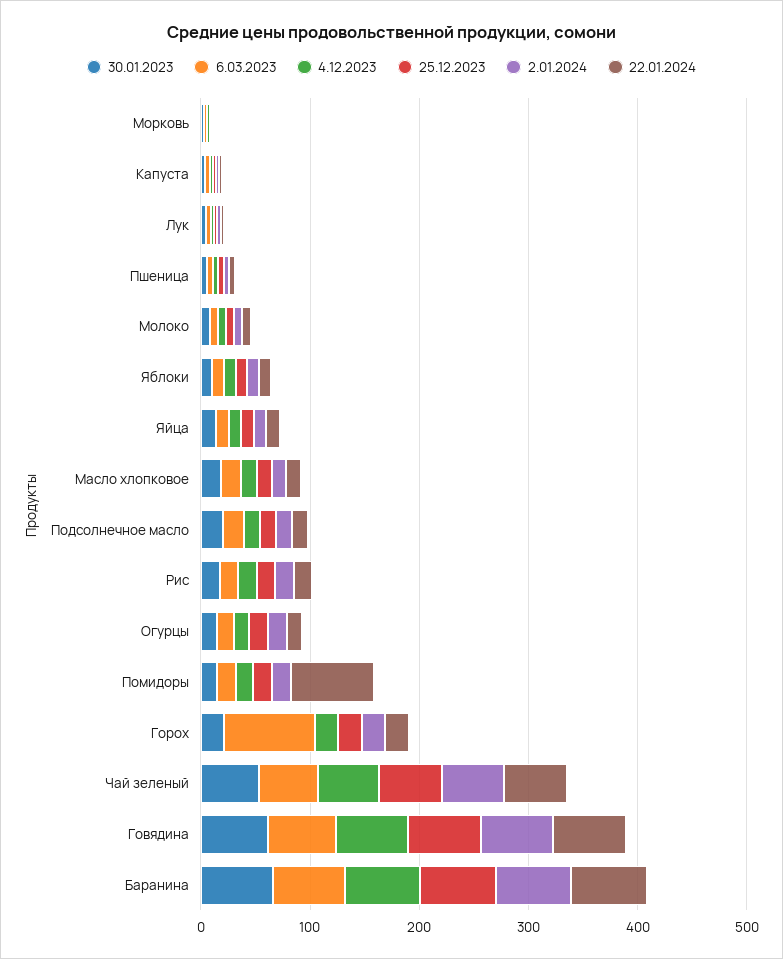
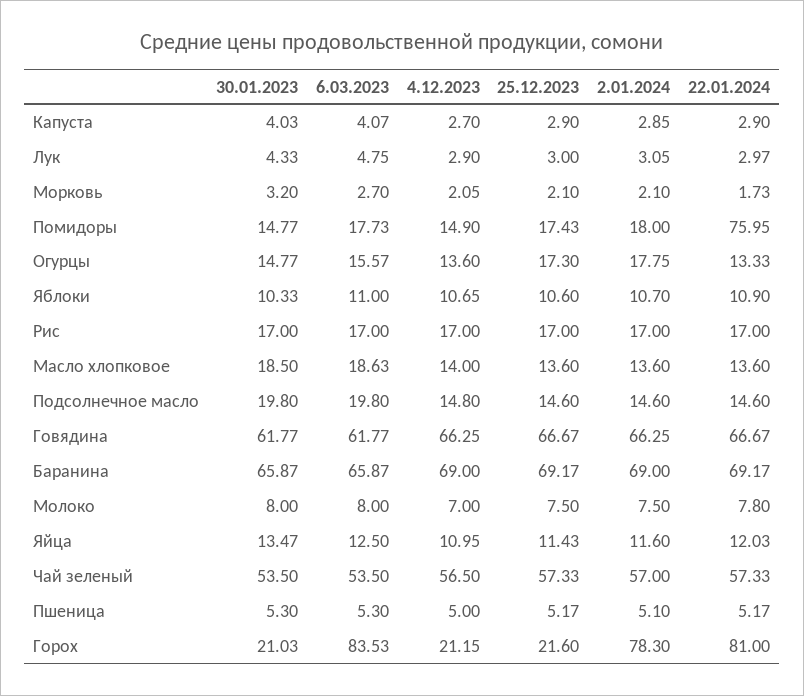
  {
    "30.01.2023": {
      "Морковь": 3.2,
      "Капуста": 4.03,
      "Лук": 4.33,
      "Пшеница": 5.3,
      "Молоко": 8,
      "Яблоки": 10.33,
      "Яйца": 13.47,
      "Масло хлопковое": 18.5,
      "Подсолнечное масло": 19.8,
      "Рис": 17,
      "Огурцы": 14.77,
      "Помидоры": 14.77,
      "Горох": 21.03,
      "Чай зеленый": 53.5,
      "Говядина": 61.77,
      "Баранина": 65.87
    },
    "6.03.2023": {
      "Морковь": 2.7,
      "Капуста": 4.07,
      "Лук": 4.75,
      "Пшеница": 5.3,
      "Молоко": 8,
      "Яблоки": 11,
      "Яйца": 12.5,
      "Масло хлопковое": 18.63,
      "Подсолнечное масло": 19.8,
      "Рис": 17,
      "Огурцы": 15.57,
      "Помидоры": 17.73,
      "Горох": 83.53,
      "Чай зеленый": 53.5,
      "Говядина": 61.77,
      "Баранина": 65.87
    },
    "4.12.2023": {
      "Морковь": 2.05,
      "Капуста": 2.7,
      "Лук": 2.9,
      "Пшеница": 5,
      "Молоко": 7,
      "Яблоки": 10.65,
      "Яйца": 10.95,
      "Масло хлопковое": 14,
      "Подсолнечное масло": 14.8,
      "Рис": 17,
      "Огурцы": 13.6,
      "Помидоры": 14.9,
      "Горох": 21.15,
      "Чай зеленый": 56.5,
      "Говядина": 66.25,
      "Баранина": 69
    },
    "25.12.2023": {
      "Морковь": 2.1,
      "Капуста": 2.9,
      "Лук": 3,
      "Пшеница": 5.17,
      "Молоко": 7.5,
      "Яблоки": 10.6,
      "Яйца": 11.43,
      "Масло хлопковое": 13.6,
      "Подсолнечное масло": 14.6,
      "Рис": 17,
      "Огурцы": 17.3,
      "Помидоры": 17.43,
      "Горох": 21.6,
      "Чай зеленый": 57.33,
      "Говядина": 66.67,
      "Баранина": 69.17
    },
    "2.01.2024": {
      "Морковь": 2.1,
      "Капуста": 2.85,
      "Лук": 3.05,
      "Пшеница": 5.1,
      "Молоко": 7.5,
      "Яблоки": 10.7,
      "Яйца": 11.6,
      "Масло хлопковое": 13.6,
      "Подсолнечное масло": 14.6,
      "Рис": 17,
      "Огурцы": 17.75,
      "Помидоры": 18,
-     "Горох": 20,
+     "Горох": 78.3,
      "Чай зеленый": 57,
      "Говядина": 66.25,
      "Баранина": 69
    },
    "22.01.2024": {
      "Морковь": 1.73,
      "Капуста": 2.9,
      "Лук": 2.97,
      "Пшеница": 5.17,
      "Молоко": 7.8,
      "Яблоки": 10.9,
      "Яйца": 12.03,
      "Масло хлопковое": 13.6,
      "Подсолнечное масло": 14.6,
      "Рис": 17,
      "Огурцы": 13.33,
      "Помидоры": 75.95,
-     "Горох": 20,
+     "Горох": 81,
      "Чай зеленый": 57.33,
      "Говядина": 66.67,
      "Баранина": 69.17
    }
  }

